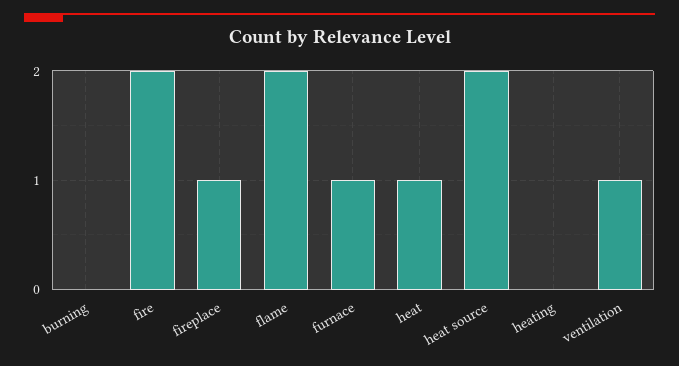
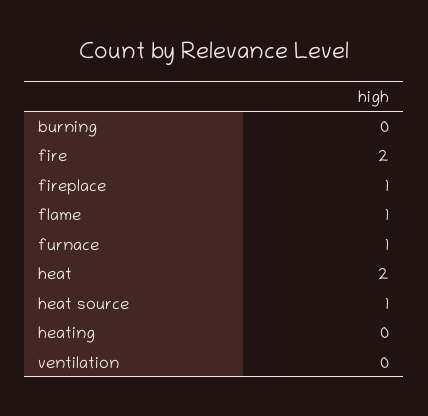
  {
    "burning": 0,
    "fire": 2,
    "fireplace": 1,
-   "flame": 2,
+   "flame": 1,
    "furnace": 1,
-   "heat": 1,
+   "heat": 2,
-   "heat source": 2,
+   "heat source": 1,
    "heating": 0,
-   "ventilation": 1
+   "ventilation": 0
  }

